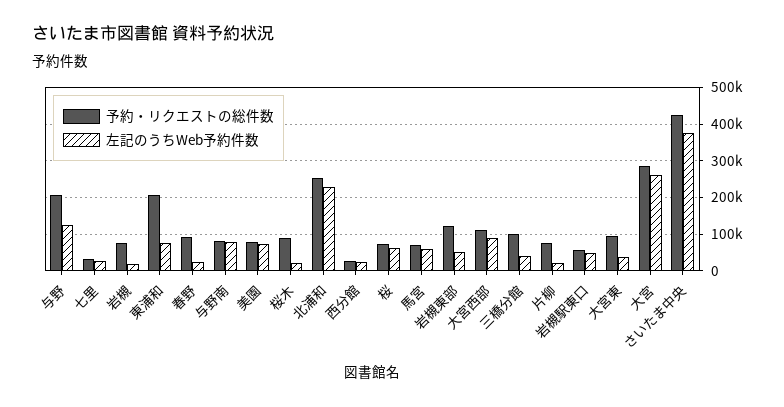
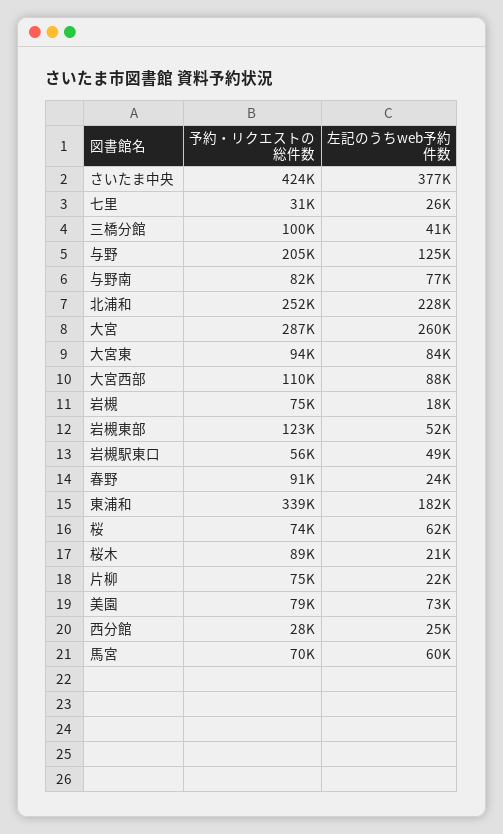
  {
    "予約・リクエストの総件数": {
      "与野": 205000,
      "七里": 31000,
      "岩槻": 75000,
-     "東浦和": 200000,
+     "東浦和": 339000,
      "春野": 91000,
      "与野南": 82000,
      "美園": 79000,
      "桜木": 89000,
      "北浦和": 252000,
      "西分館": 28000,
      "桜": 74000,
      "馬宮": 70000,
      "岩槻東部": 123000,
      "大宮西部": 110000,
      "三橋分館": 100000,
      "片柳": 75000,
      "岩槻駅東口": 56000,
      "大宮東": 94000,
      "大宮": 287000,
      "さいたま中央": 424000
    },
    "左記のうちWeb予約件数": {
      "与野": 125000,
      "七里": 26000,
      "岩槻": 18000,
-     "東浦和": 80000,
+     "東浦和": 182000,
      "春野": 24000,
      "与野南": 77000,
      "美園": 73000,
      "桜木": 21000,
      "北浦和": 228000,
      "西分館": 25000,
      "桜": 62000,
      "馬宮": 60000,
      "岩槻東部": 52000,
      "大宮西部": 88000,
      "三橋分館": 41000,
      "片柳": 22000,
      "岩槻駅東口": 49000,
-     "大宮東": 40000,
+     "大宮東": 84000,
      "大宮": 260000,
      "さいたま中央": 377000
    }
  }

